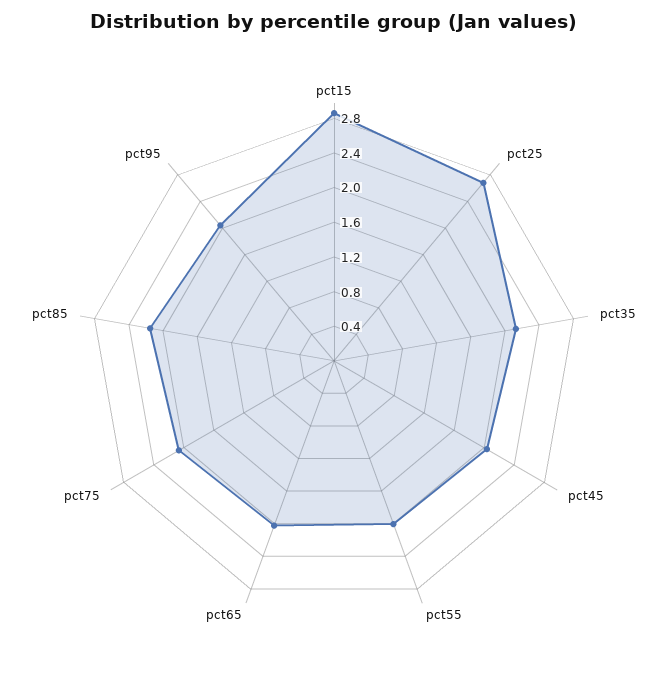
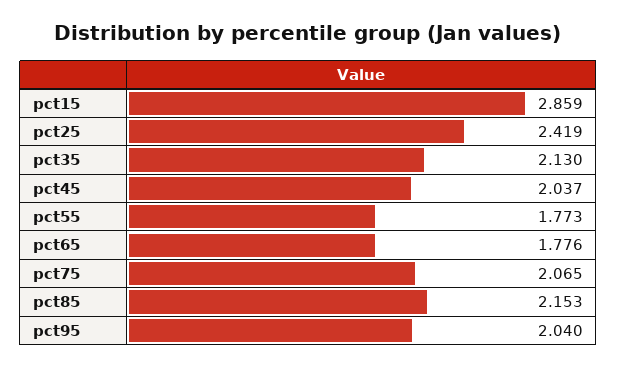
  {
    "pct15": 2.859,
-   "pct25": 2.7,
+   "pct25": 2.419,
    "pct35": 2.13,
    "pct45": 2.037,
-   "pct55": 2,
+   "pct55": 1.773,
-   "pct65": 2,
+   "pct65": 1.776,
    "pct75": 2.065,
    "pct85": 2.153,
    "pct95": 2.04
  }

